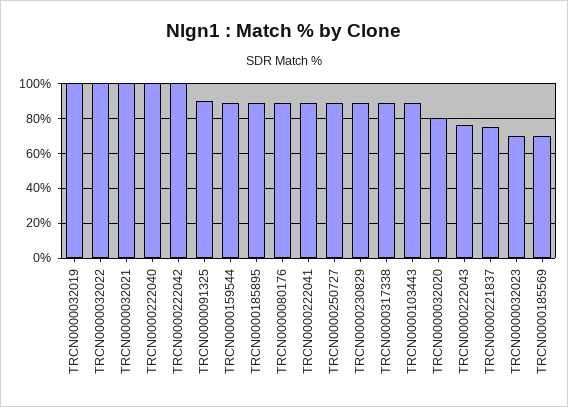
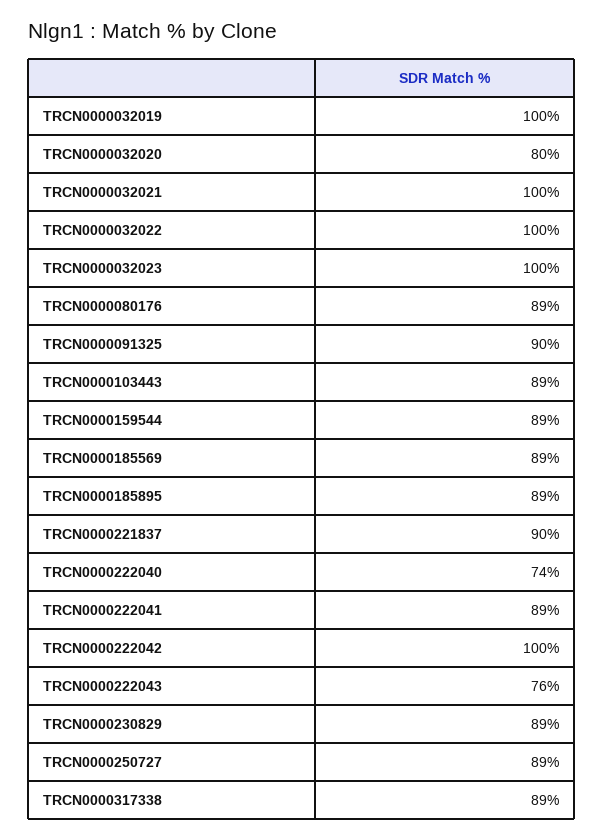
  {
    "TRCN0000032019": 100,
    "TRCN0000032022": 100,
    "TRCN0000032021": 100,
-   "TRCN0000222040": 100,
+   "TRCN0000222040": 74,
    "TRCN0000222042": 100,
    "TRCN0000091325": 90,
    "TRCN0000159544": 89,
    "TRCN0000185895": 89,
    "TRCN0000080176": 89,
    "TRCN0000222041": 89,
    "TRCN0000250727": 89,
    "TRCN0000230829": 89,
    "TRCN0000317338": 89,
    "TRCN0000103443": 89,
    "TRCN0000032020": 80,
    "TRCN0000222043": 76,
-   "TRCN0000221837": 75,
+   "TRCN0000221837": 90,
-   "TRCN0000032023": 70,
+   "TRCN0000032023": 100,
-   "TRCN0000185569": 70
+   "TRCN0000185569": 89
  }

